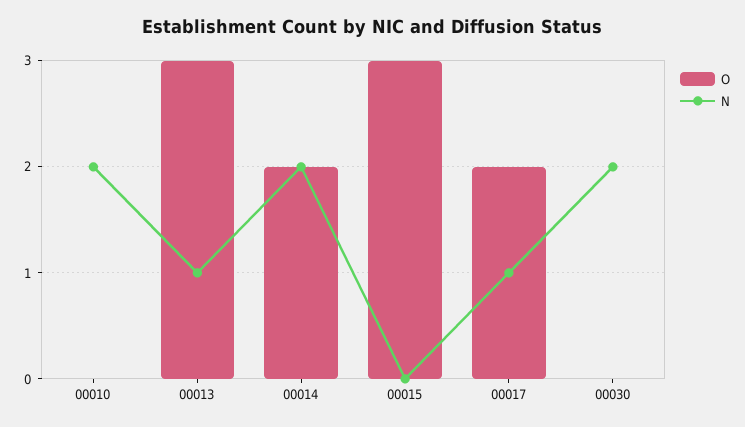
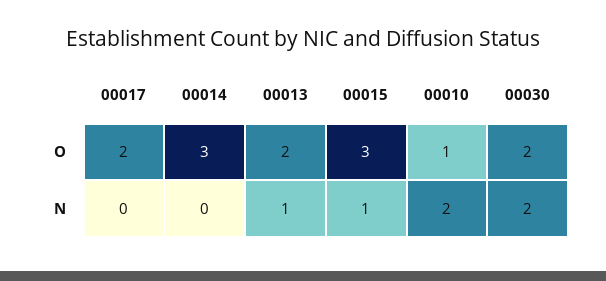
  {
    "O": {
-     "00010": 0,
+     "00010": 1,
-     "00013": 3,
+     "00013": 2,
-     "00014": 2,
+     "00014": 3,
      "00015": 3,
      "00017": 2,
-     "00030": 0
+     "00030": 2
    },
    "N": {
      "00010": 2,
      "00013": 1,
-     "00014": 2,
+     "00014": 0,
-     "00015": 0,
+     "00015": 1,
-     "00017": 1,
+     "00017": 0,
      "00030": 2
    }
  }

